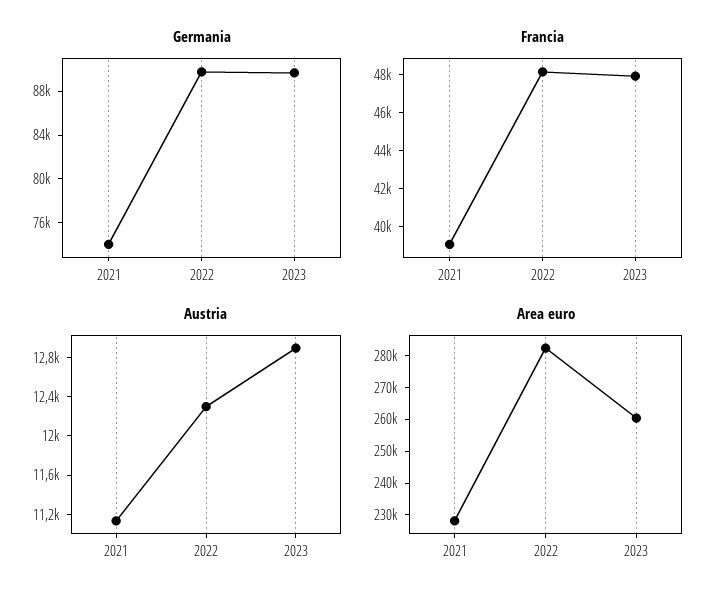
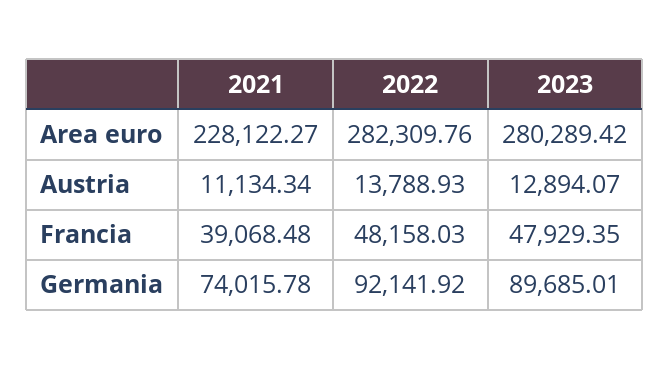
  {
    "Germania": {
      "2021": 74015.78,
-     "2022": 90000,
+     "2022": 92141.92,
      "2023": 89685.01
    },
    "Francia": {
      "2021": 39068.48,
      "2022": 48158.03,
      "2023": 47929.35
    },
    "Austria": {
      "2021": 11134.34,
-     "2022": 12300,
+     "2022": 13788.93,
      "2023": 12894.07
    },
    "Area euro": {
      "2021": 228122.27,
      "2022": 282309.76,
-     "2023": 260000
+     "2023": 280289.42
    }
  }

